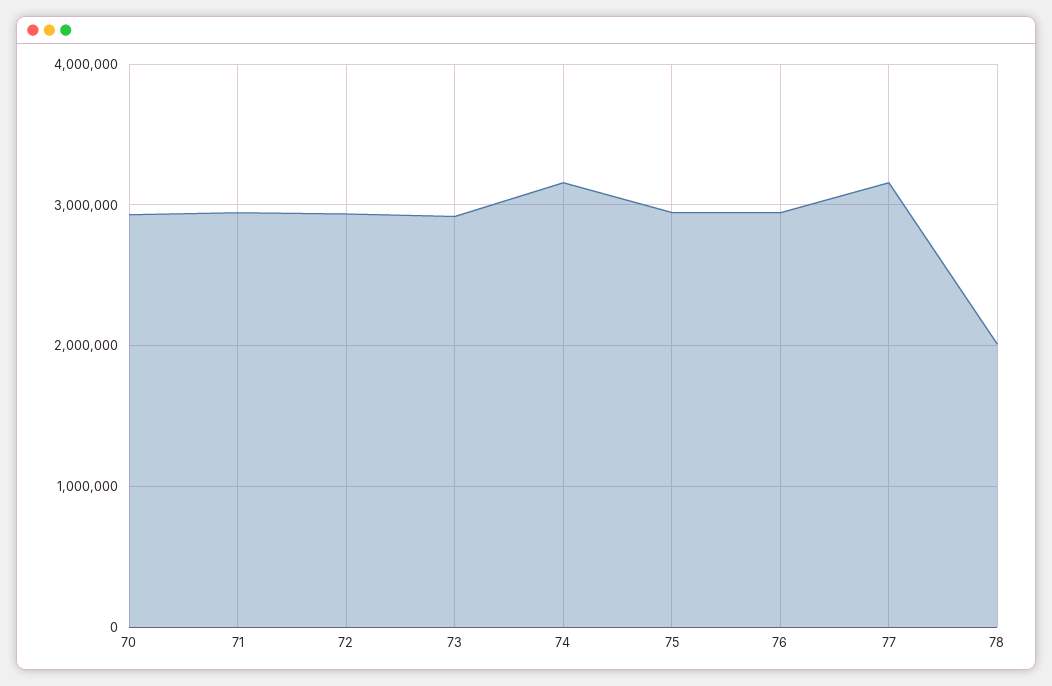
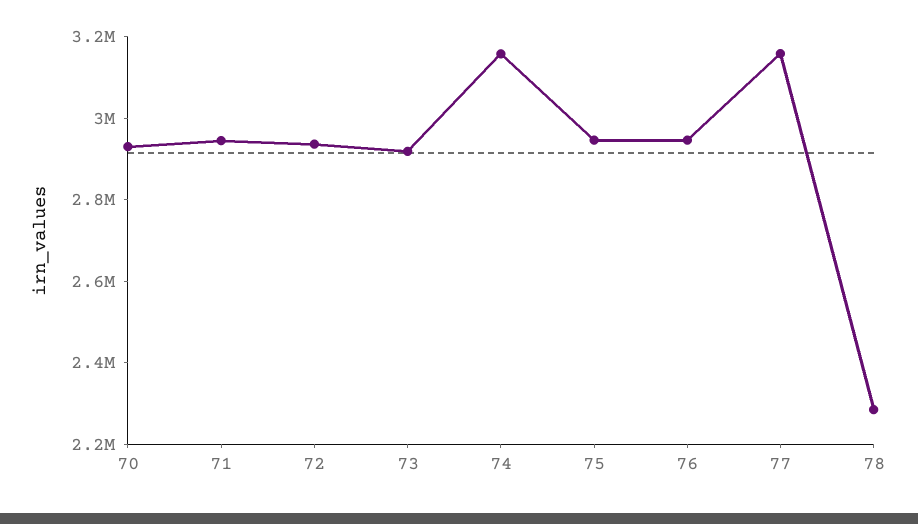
  {
    "70": 2950000,
    "71": 2950000,
    "72": 2950000,
    "73": 2900000,
    "74": 3150000,
    "75": 2950000,
    "76": 2950000,
    "77": 3150000,
-   "78": 2000000
+   "78": 2300000
  }

